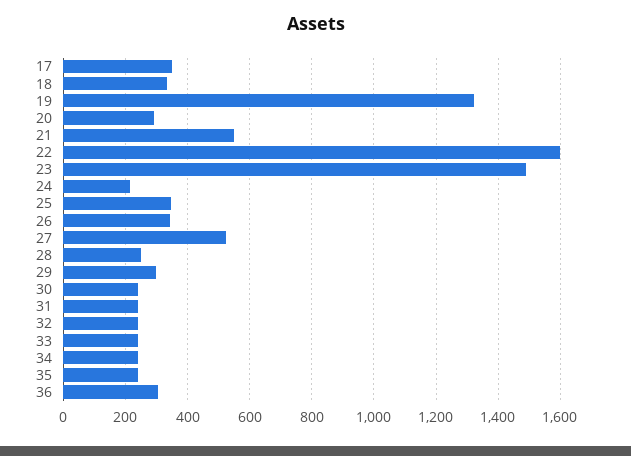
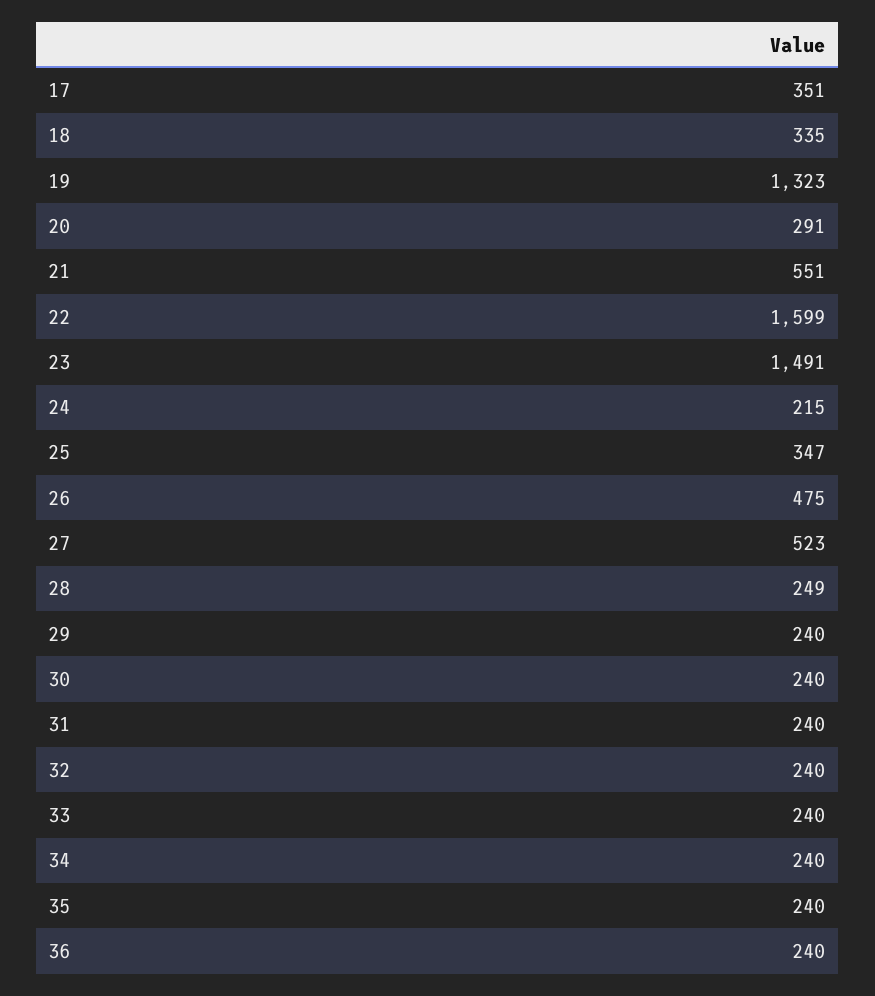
  {
    "17": 351,
    "18": 335,
    "19": 1323,
    "20": 291,
    "21": 551,
    "22": 1599,
    "23": 1491,
    "24": 215,
    "25": 347,
-   "26": 340,
+   "26": 475,
    "27": 523,
    "28": 249,
-   "29": 300,
+   "29": 240,
    "30": 240,
    "31": 240,
    "32": 240,
    "33": 240,
    "34": 240,
    "35": 240,
-   "36": 300
+   "36": 240
  }

